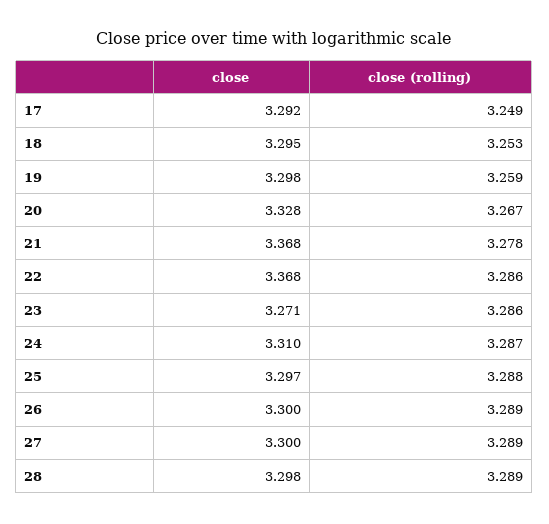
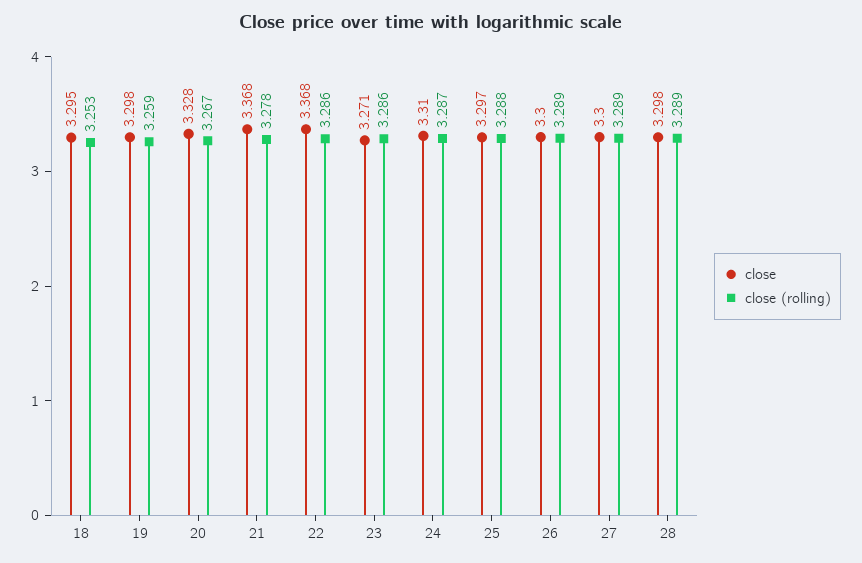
  {
    "close": {
-     "17": 3.292,
      "18": 3.295,
      "19": 3.298,
      "20": 3.328,
      "21": 3.368,
      "22": 3.368,
      "23": 3.271,
      "24": 3.31,
      "25": 3.297,
      "26": 3.3,
      "27": 3.3,
      "28": 3.298
    },
    "close (rolling)": {
-     "17": 3.249,
      "18": 3.253,
      "19": 3.259,
      "20": 3.267,
      "21": 3.278,
      "22": 3.286,
      "23": 3.286,
      "24": 3.287,
      "25": 3.288,
      "26": 3.289,
      "27": 3.289,
      "28": 3.289
    }
  }

